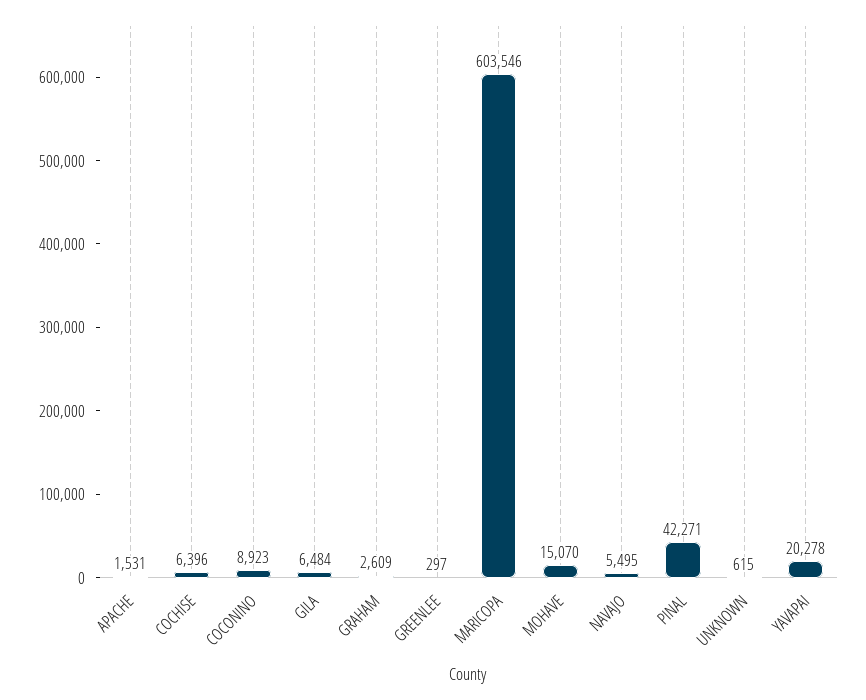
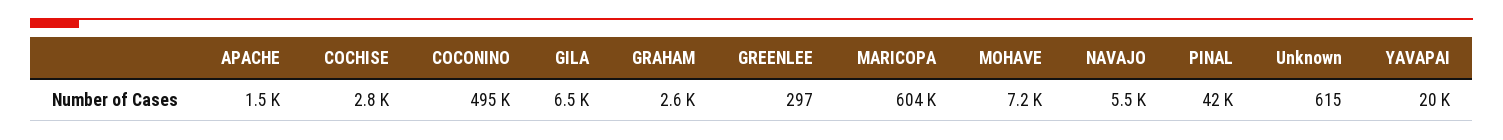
  {
    "APACHE": 1531,
-   "COCHISE": 6396,
+   "COCHISE": 2800,
-   "COCONINO": 8923,
+   "COCONINO": 495000,
    "GILA": 6484,
    "GRAHAM": 2609,
    "GREENLEE": 297,
    "MARICOPA": 603546,
-   "MOHAVE": 15070,
+   "MOHAVE": 7200,
    "NAVAJO": 5495,
    "PINAL": 42271,
    "UNKNOWN": 615,
    "YAVAPAI": 20278
  }

